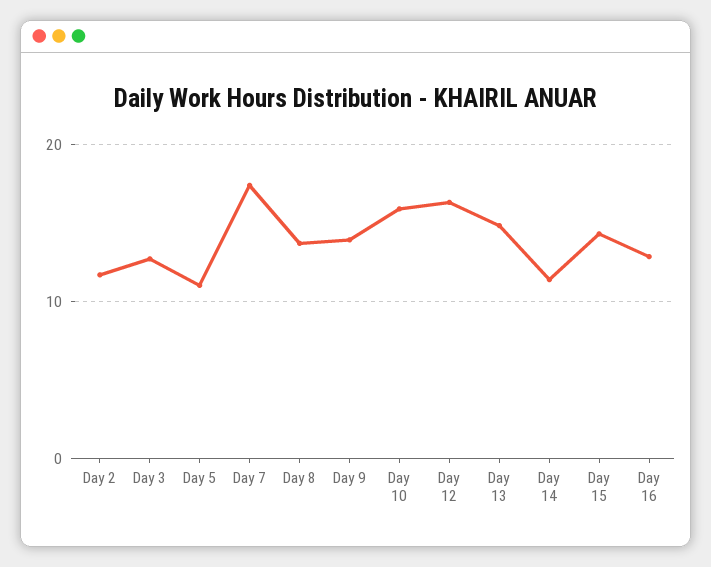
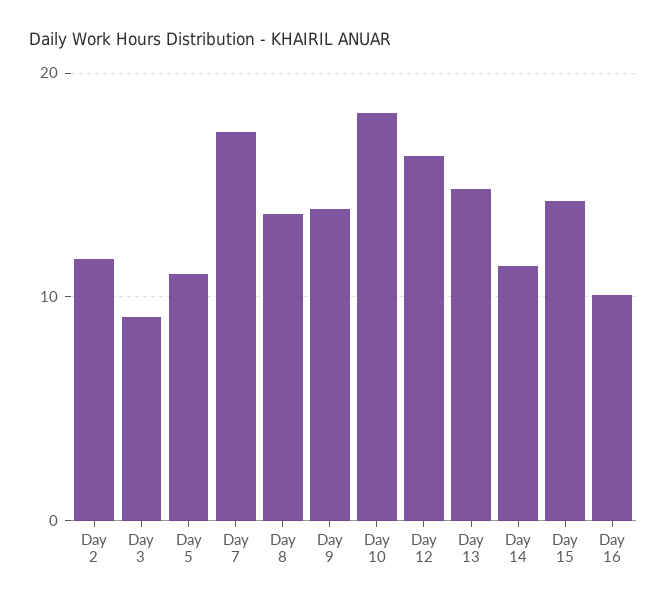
  {
    "Day 2": 12,
-   "Day 3": 13,
+   "Day 3": 9,
    "Day 5": 11,
    "Day 7": 17,
    "Day 8": 14,
    "Day 9": 14,
-   "Day 10": 16,
+   "Day 10": 18,
    "Day 12": 16,
    "Day 13": 15,
    "Day 14": 11,
    "Day 15": 14,
-   "Day 16": 13
+   "Day 16": 10
  }

